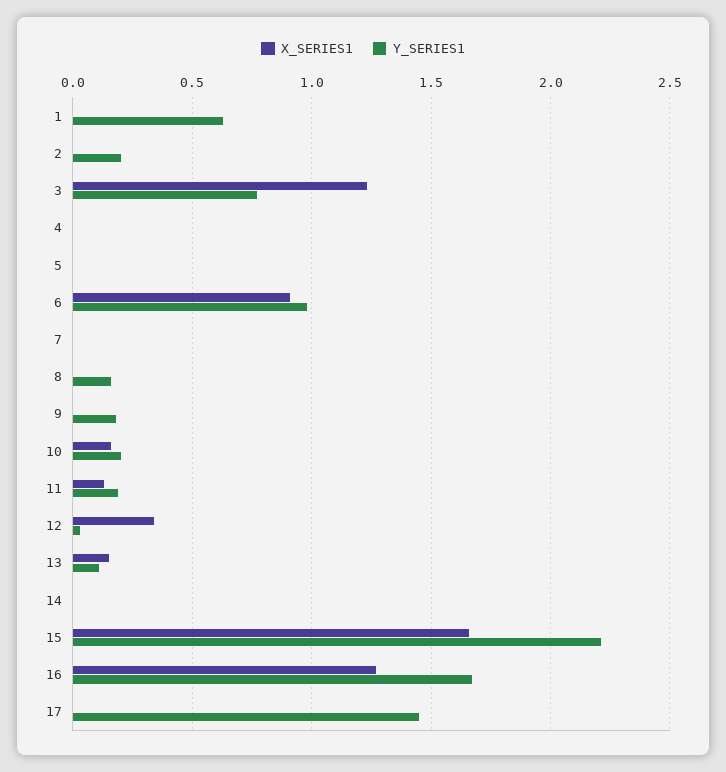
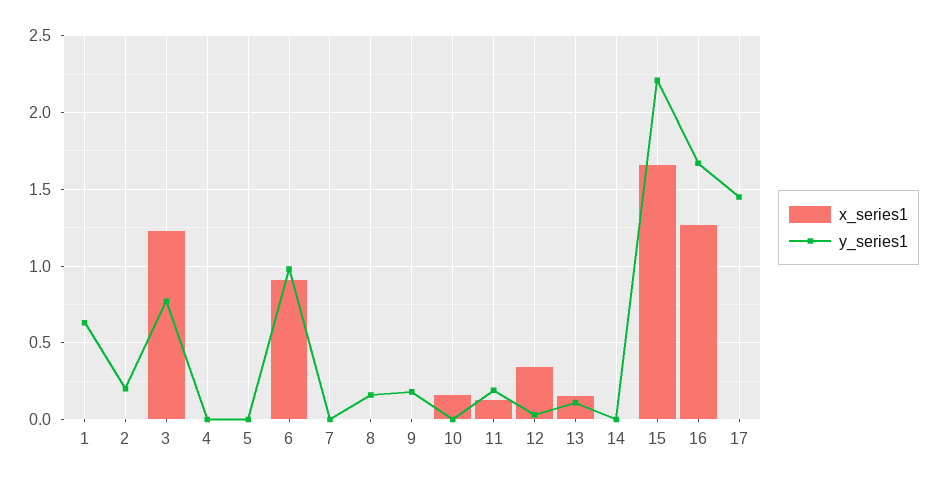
  {
    "X_SERIES1": {
      "1": 0,
      "2": 0,
      "3": 1.25,
      "4": 0,
      "5": 0,
      "6": 0.9,
      "7": 0,
      "8": 0,
      "9": 0,
      "10": 0.15,
      "11": 0.15,
      "12": 0.35,
      "13": 0.15,
      "14": 0,
      "15": 1.65,
      "16": 1.25,
      "17": 0
    },
    "Y_SERIES1": {
      "1": 0.65,
      "2": 0.2,
      "3": 0.75,
      "4": 0,
      "5": 0,
      "6": 1,
      "7": 0,
      "8": 0.15,
      "9": 0.2,
-     "10": 0.2,
+     "10": 0,
      "11": 0.2,
      "12": 0.05,
      "13": 0.1,
      "14": 0,
      "15": 2.2,
      "16": 1.65,
      "17": 1.45
    }
  }

